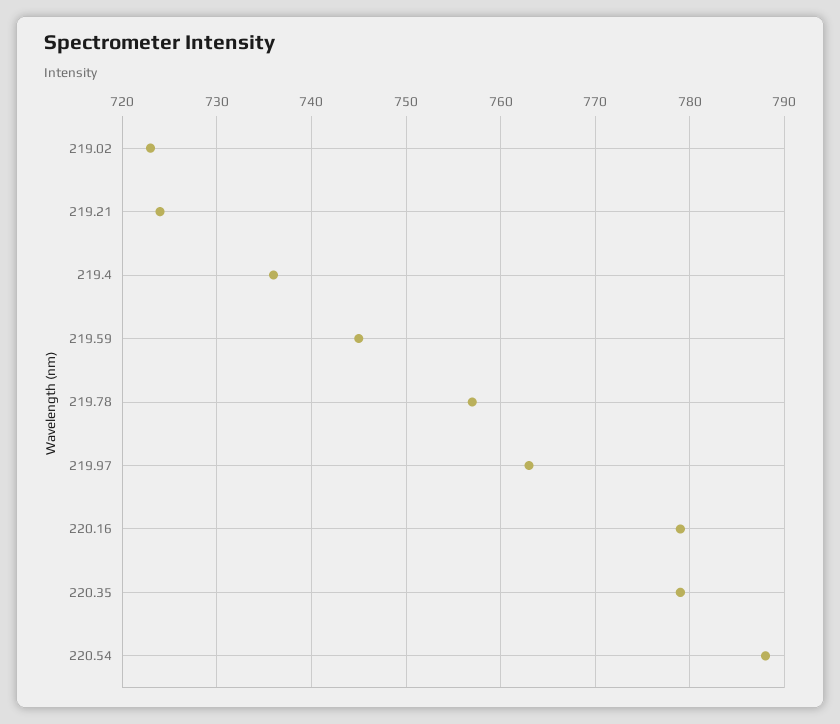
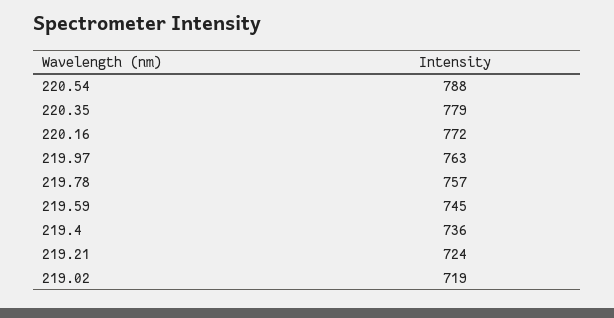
  {
-   "219.02": 723,
+   "219.02": 719,
    "219.21": 724,
    "219.4": 736,
    "219.59": 745,
    "219.78": 757,
    "219.97": 763,
-   "220.16": 779,
+   "220.16": 772,
    "220.35": 779,
    "220.54": 788
  }

